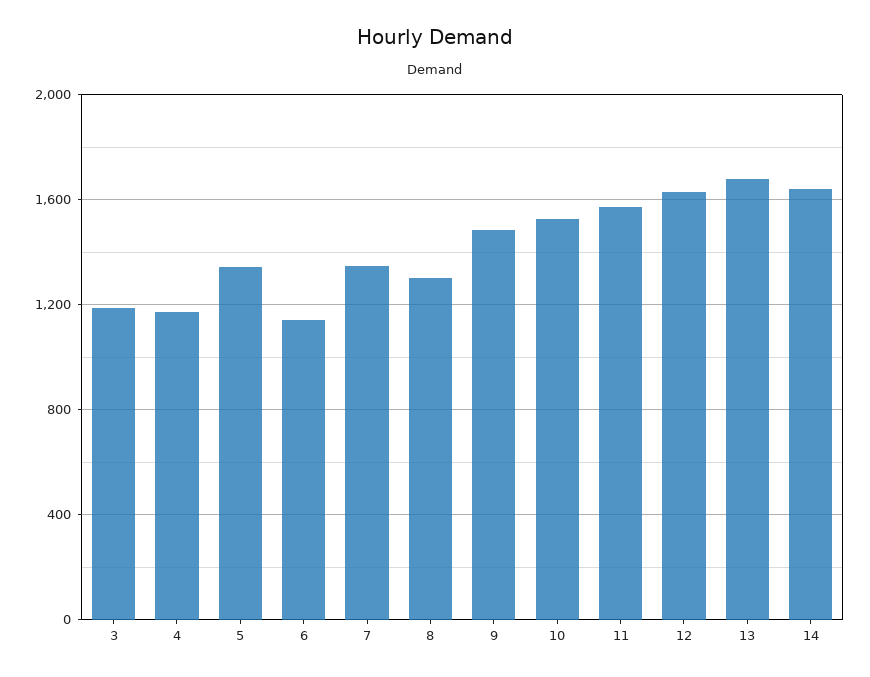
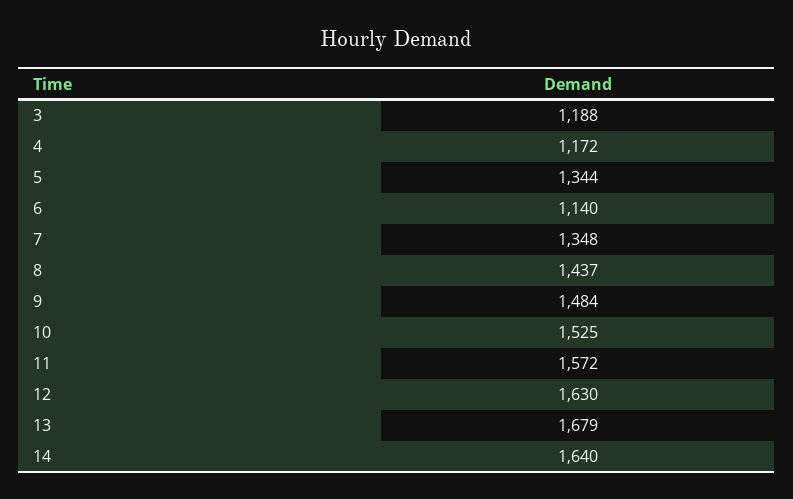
  {
    "3": 1188,
    "4": 1172,
    "5": 1344,
    "6": 1140,
    "7": 1348,
-   "8": 1300,
+   "8": 1437,
    "9": 1484,
    "10": 1525,
    "11": 1572,
    "12": 1630,
    "13": 1679,
    "14": 1640
  }

